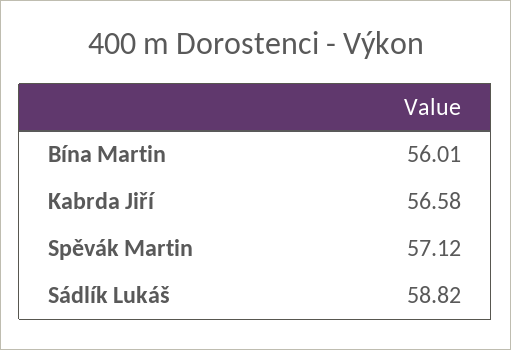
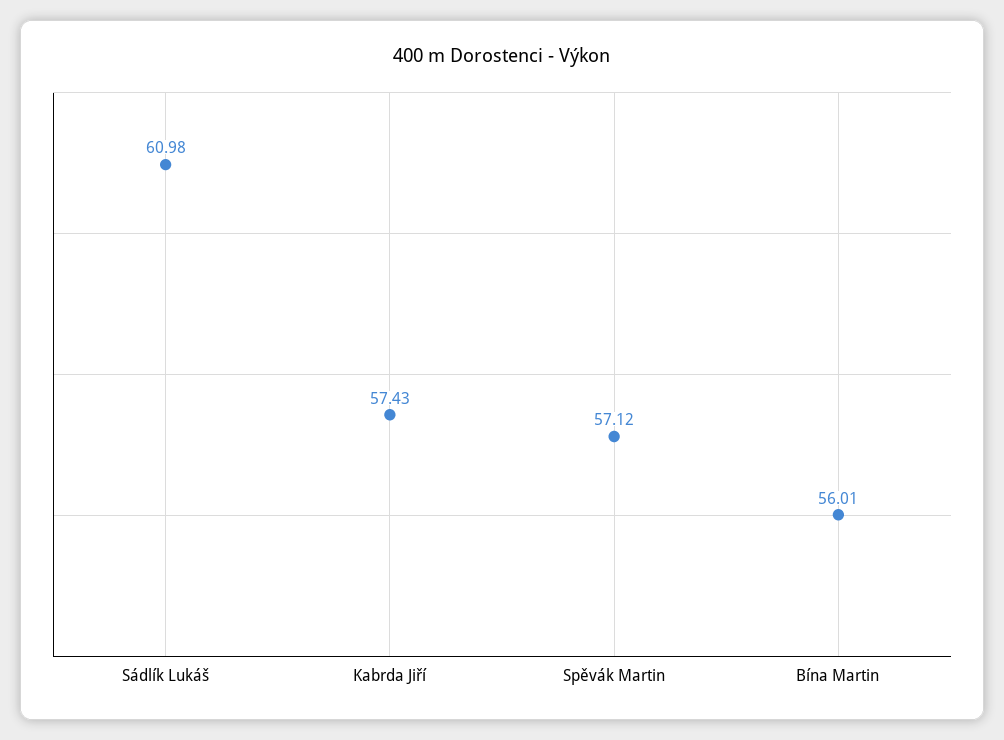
  {
    "Bína Martin": 56.01,
-   "Kabrda Jiří": 56.58,
+   "Kabrda Jiří": 57.43,
    "Spěvák Martin": 57.12,
-   "Sádlík Lukáš": 58.82
+   "Sádlík Lukáš": 60.98
  }

